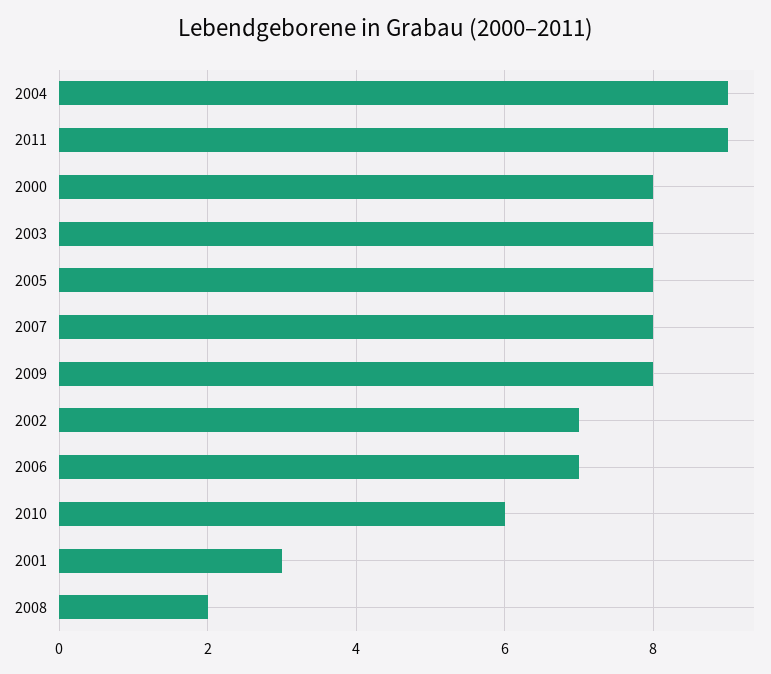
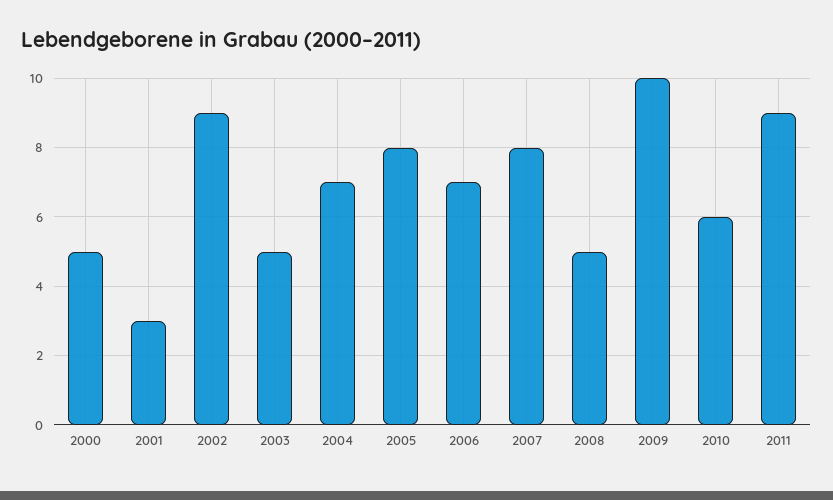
  {
-   "2004": 9,
+   "2004": 7,
    "2011": 9,
-   "2000": 8,
+   "2000": 5,
-   "2003": 8,
+   "2003": 5,
    "2005": 8,
    "2007": 8,
-   "2009": 8,
+   "2009": 10,
-   "2002": 7,
+   "2002": 9,
    "2006": 7,
    "2010": 6,
    "2001": 3,
-   "2008": 2
+   "2008": 5
  }

